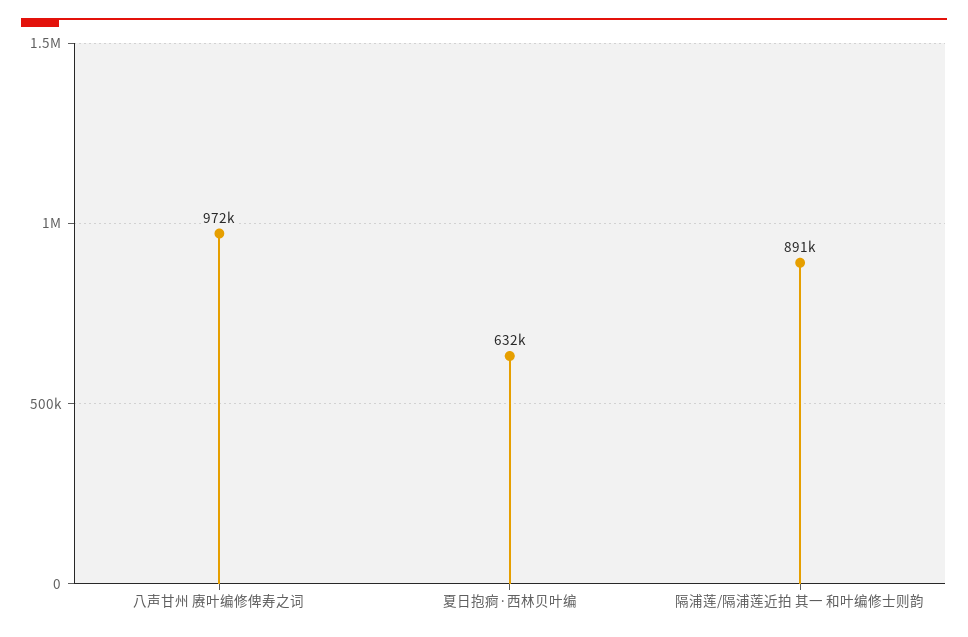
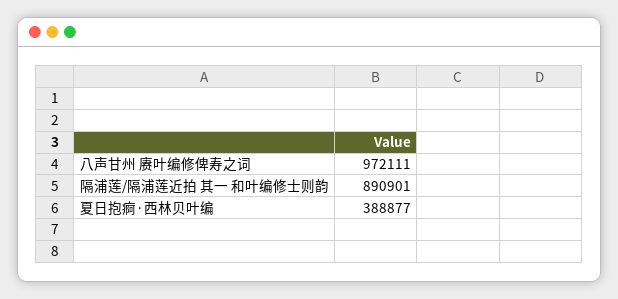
  {
    "八声甘州 赓叶编修俾寿之词": 972111,
-   "夏日抱痾·西林贝叶编": 632000,
+   "夏日抱痾·西林贝叶编": 388877,
    "隔浦莲/隔浦莲近拍 其一 和叶编修士则韵": 890901
  }

